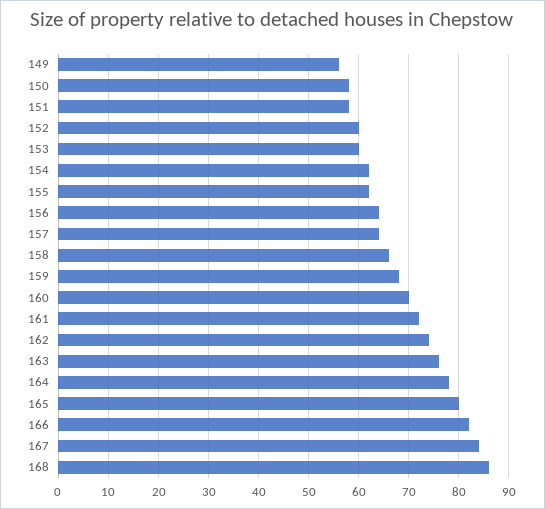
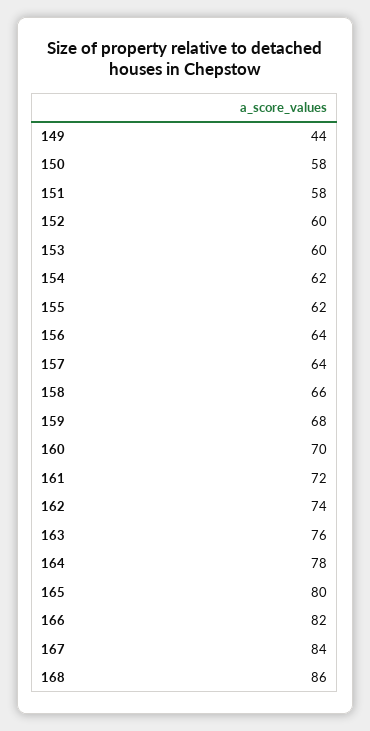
  {
-   "149": 55,
+   "149": 44,
    "150": 58,
    "151": 58,
    "152": 60,
    "153": 60,
    "154": 62,
    "155": 62,
    "156": 64,
    "157": 64,
    "158": 66,
    "159": 68,
    "160": 70,
    "161": 72,
    "162": 74,
    "163": 76,
    "164": 78,
    "165": 80,
    "166": 82,
    "167": 84,
    "168": 86
  }

